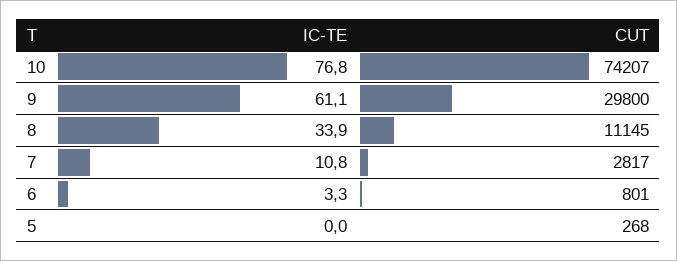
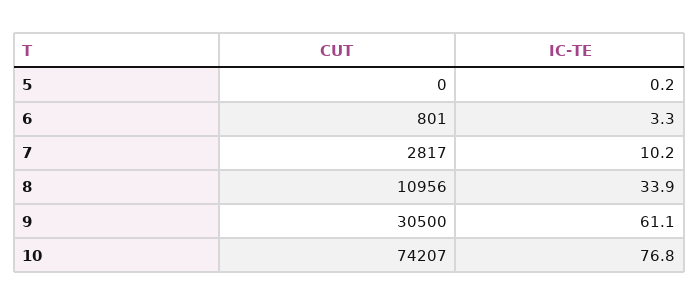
  {
    "IC-TE": {
      "10": 76.8,
      "9": 61.1,
      "8": 33.9,
-     "7": 10.8,
+     "7": 10.2,
      "6": 3.3,
-     "5": 0
+     "5": 0.2
    },
    "CUT": {
      "10": 74207,
-     "9": 29800,
+     "9": 30500,
-     "8": 11145,
+     "8": 10956,
      "7": 2817,
      "6": 801,
-     "5": 268
+     "5": 0
    }
  }

